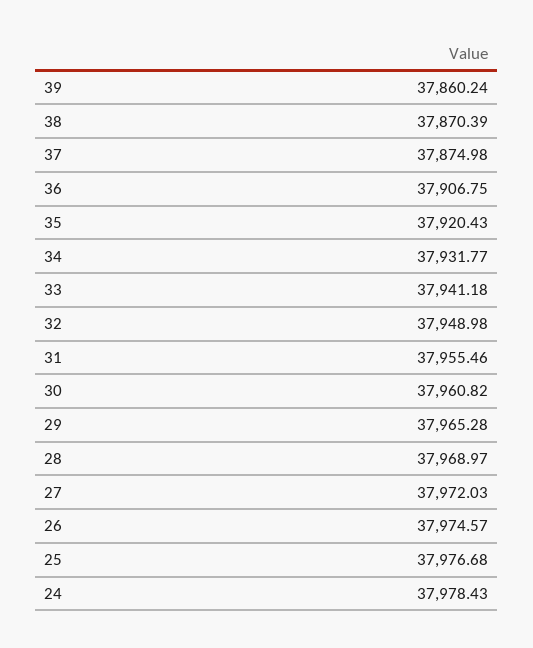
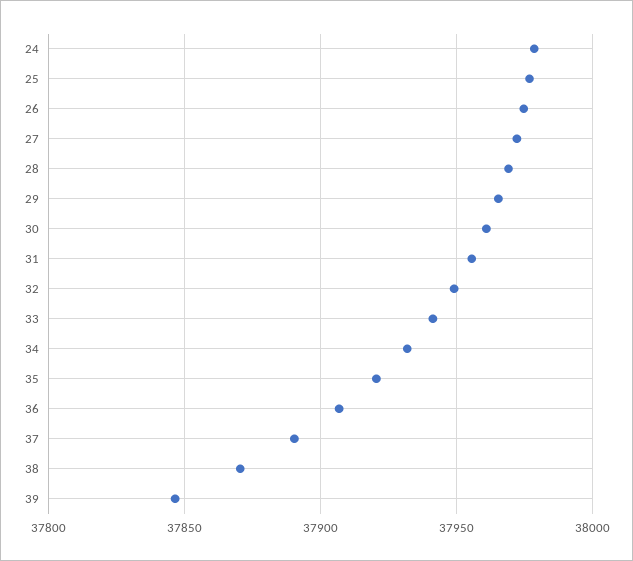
  {
-   "39": 37860.24,
+   "39": 37845,
    "38": 37870.39,
-   "37": 37874.98,
+   "37": 37890,
    "36": 37906.75,
    "35": 37920.43,
    "34": 37931.77,
    "33": 37941.18,
    "32": 37948.98,
    "31": 37955.46,
    "30": 37960.82,
    "29": 37965.28,
    "28": 37968.97,
    "27": 37972.03,
    "26": 37974.57,
    "25": 37976.68,
    "24": 37978.43
  }

